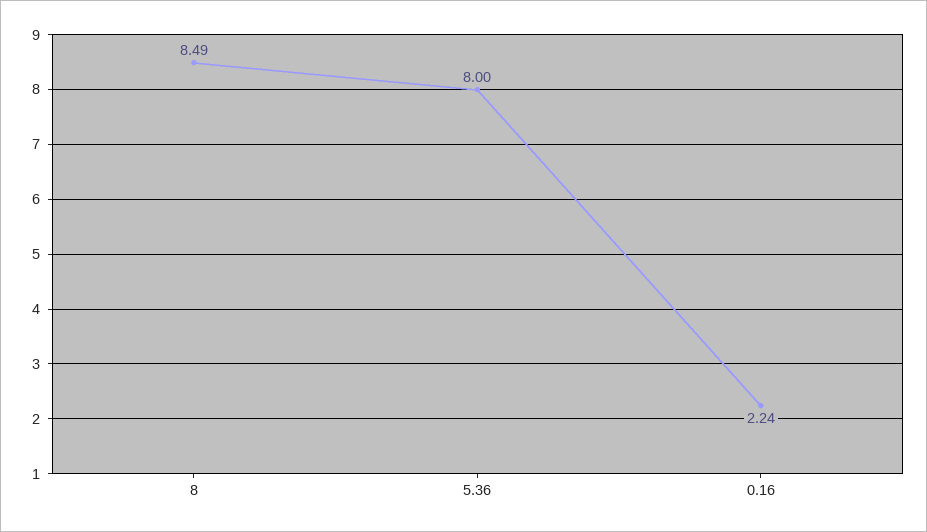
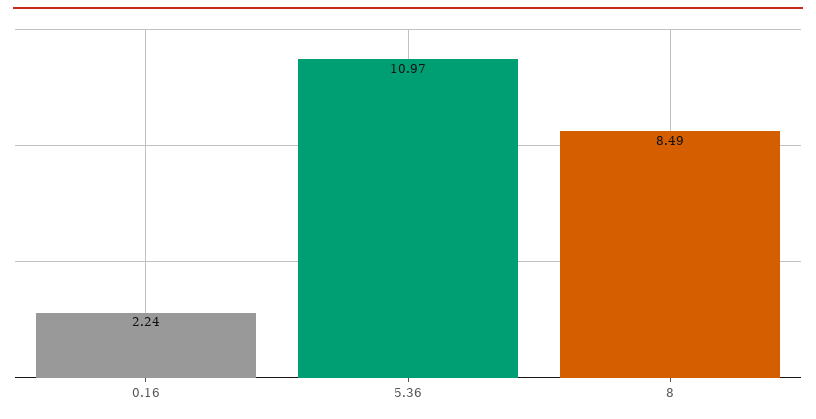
  {
    "8": 8.49,
-   "5.36": 8,
+   "5.36": 10.97,
    "0.16": 2.24
  }

